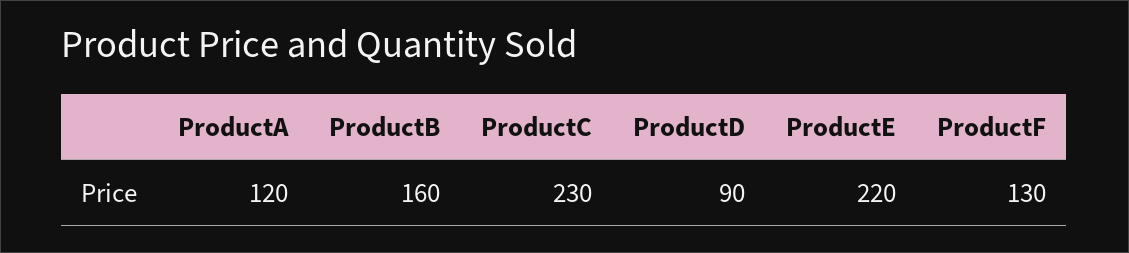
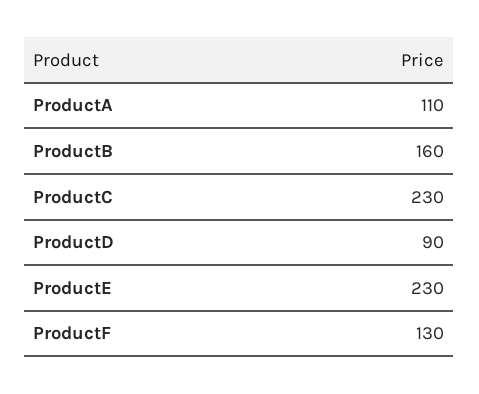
  {
-   "ProductA": 120,
+   "ProductA": 110,
    "ProductB": 160,
    "ProductC": 230,
    "ProductD": 90,
-   "ProductE": 220,
+   "ProductE": 230,
    "ProductF": 130
  }

